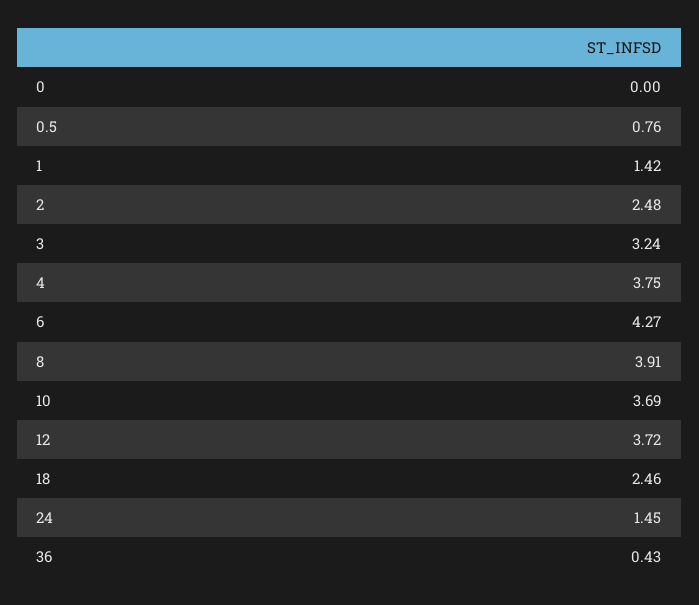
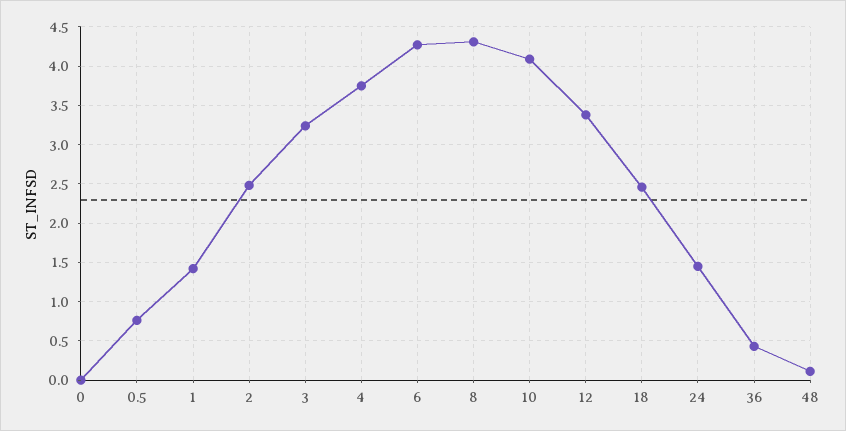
  {
    "0": 0,
    "0.5": 0.76,
    "1": 1.42,
    "2": 2.48,
    "3": 3.24,
    "4": 3.75,
    "6": 4.27,
-   "8": 3.91,
+   "8": 4.3,
-   "10": 3.69,
+   "10": 4.1,
-   "12": 3.72,
+   "12": 3.4,
    "18": 2.46,
    "24": 1.45,
-   "36": 0.43
+   "36": 0.43,
+   "48": 0.1
  }

